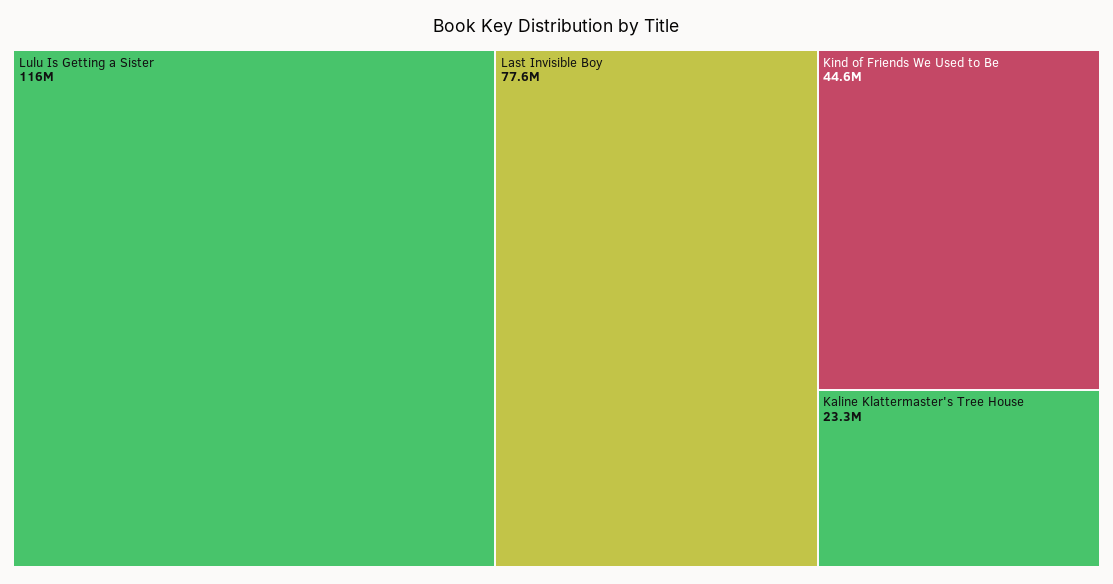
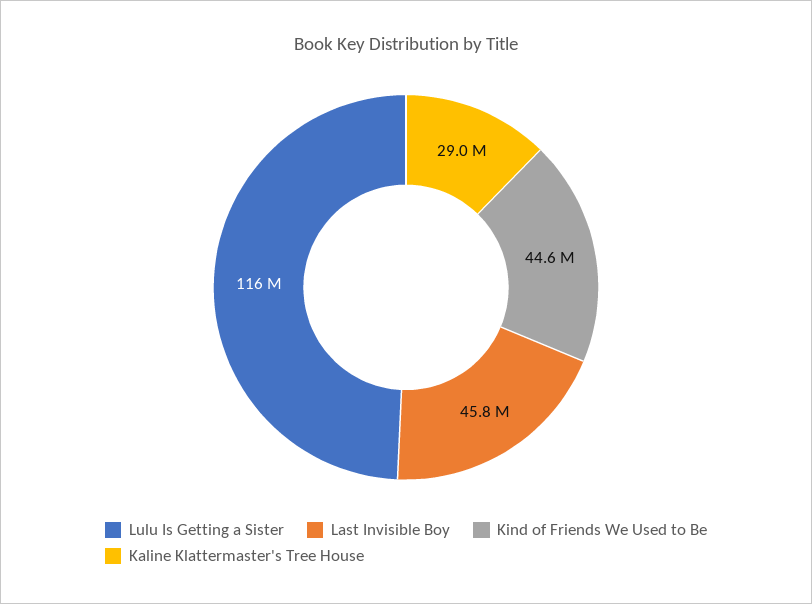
  {
    "Lulu Is Getting a Sister": 116000000,
-   "Last Invisible Boy": 77600000,
+   "Last Invisible Boy": 45800000,
    "Kind of Friends We Used to Be": 44600000,
-   "Kaline Klattermaster's Tree House": 23300000
+   "Kaline Klattermaster's Tree House": 29000000
  }

